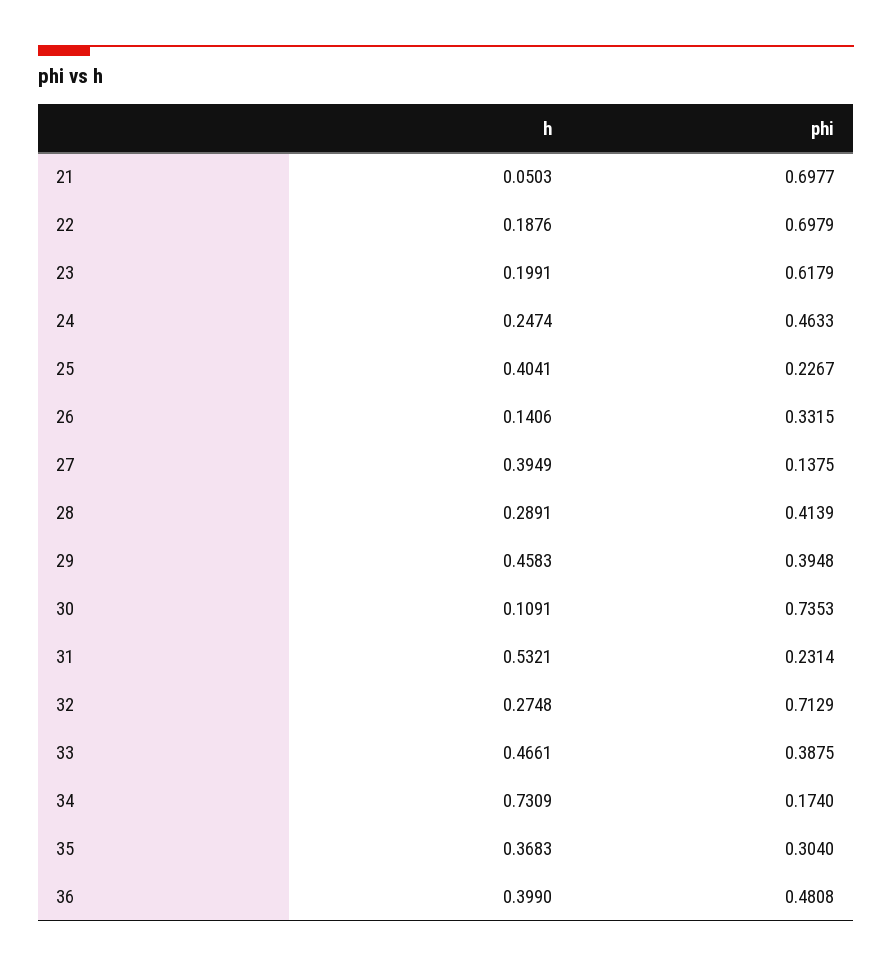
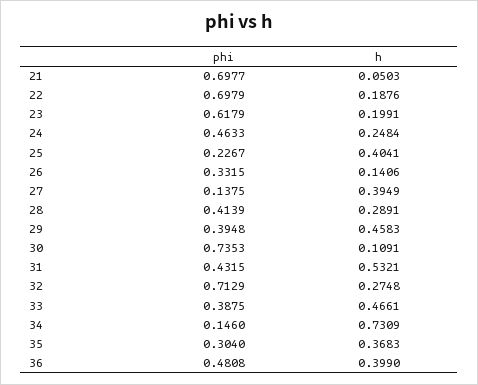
  {
    "h": {
      "21": 0.0503,
      "22": 0.1876,
      "23": 0.1991,
-     "24": 0.2474,
+     "24": 0.2484,
      "25": 0.4041,
      "26": 0.1406,
      "27": 0.3949,
      "28": 0.2891,
      "29": 0.4583,
      "30": 0.1091,
      "31": 0.5321,
      "32": 0.2748,
      "33": 0.4661,
      "34": 0.7309,
      "35": 0.3683,
      "36": 0.399
    },
    "phi": {
      "21": 0.6977,
      "22": 0.6979,
      "23": 0.6179,
      "24": 0.4633,
      "25": 0.2267,
      "26": 0.3315,
      "27": 0.1375,
      "28": 0.4139,
      "29": 0.3948,
      "30": 0.7353,
-     "31": 0.2314,
+     "31": 0.4315,
      "32": 0.7129,
      "33": 0.3875,
-     "34": 0.174,
+     "34": 0.146,
      "35": 0.304,
      "36": 0.4808
    }
  }

